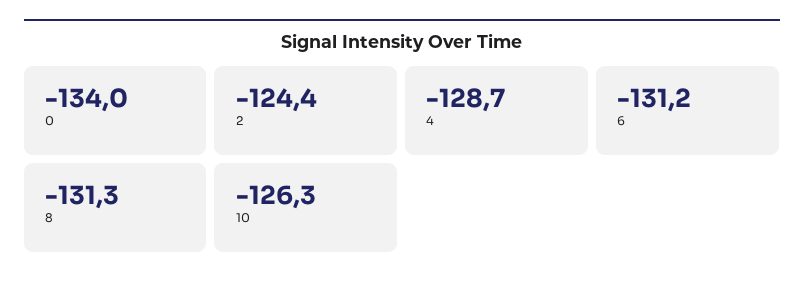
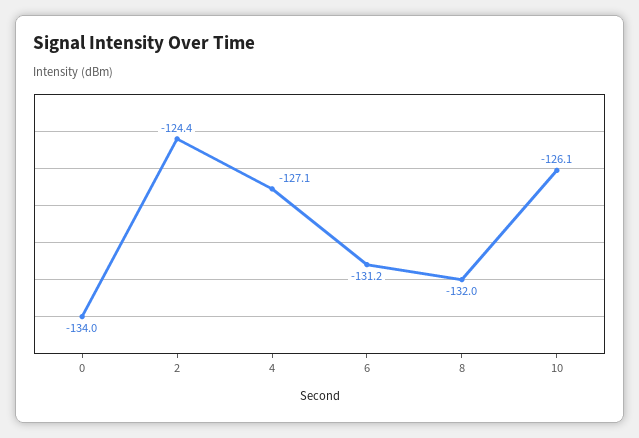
  {
    "0": -134,
    "2": -124.4,
-   "4": -128.7,
+   "4": -127.1,
    "6": -131.2,
-   "8": -131.3,
+   "8": -132,
-   "10": -126.3
+   "10": -126.1
  }

